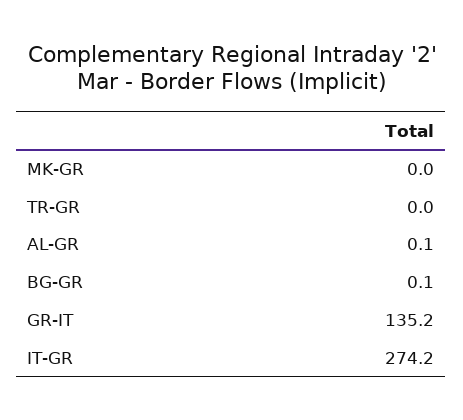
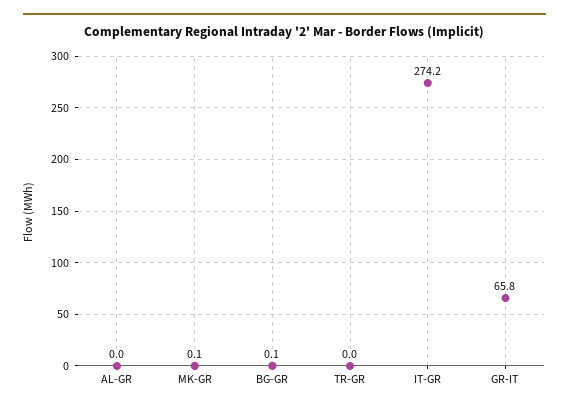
  {
-   "MK-GR": 0,
+   "MK-GR": 0.1,
    "TR-GR": 0,
-   "AL-GR": 0.1,
+   "AL-GR": 0,
    "BG-GR": 0.1,
-   "GR-IT": 135.2,
+   "GR-IT": 65.8,
    "IT-GR": 274.2
  }

